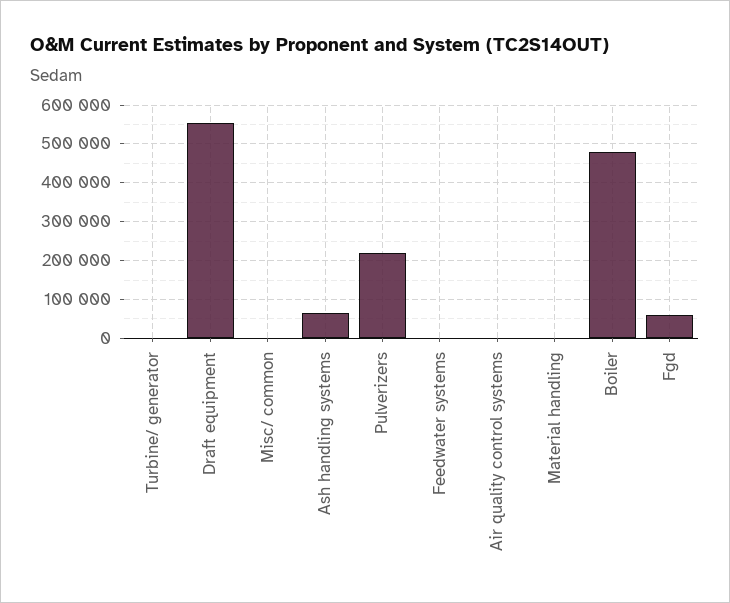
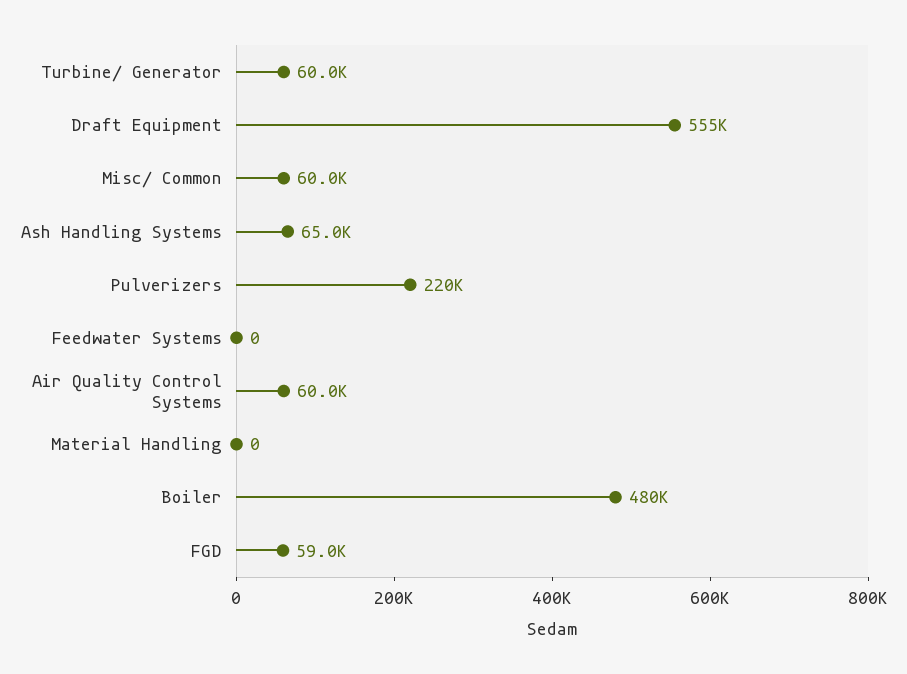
  {
-   "Turbine/ generator": 0,
+   "Turbine/ generator": 60000,
    "Draft equipment": 555000,
-   "Misc/ common": 0,
+   "Misc/ common": 60000,
    "Ash handling systems": 65000,
    "Pulverizers": 220000,
    "Feedwater systems": 0,
-   "Air quality control systems": 0,
+   "Air quality control systems": 60000,
    "Material handling": 0,
    "Boiler": 480000,
    "Fgd": 59000
  }

